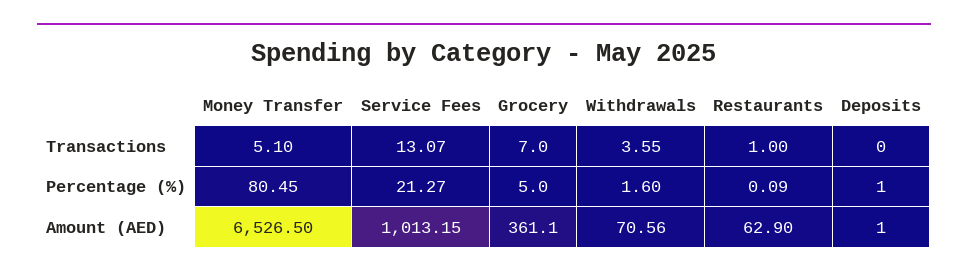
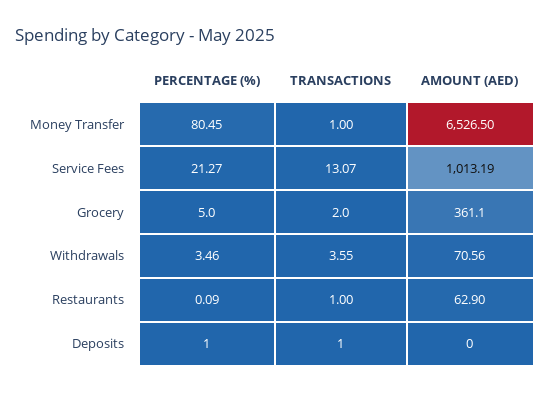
  {
    "Money Transfer": {
-     "Transactions": 5.1,
+     "Transactions": 1,
      "Percentage (%)": 80.45,
      "Amount (AED)": 6526.5
    },
    "Service Fees": {
      "Transactions": 13.07,
      "Percentage (%)": 21.27,
-     "Amount (AED)": 1013.15
+     "Amount (AED)": 1013.19
    },
    "Grocery": {
-     "Transactions": 7,
+     "Transactions": 2,
      "Percentage (%)": 5,
      "Amount (AED)": 361.1
    },
    "Withdrawals": {
      "Transactions": 3.55,
-     "Percentage (%)": 1.6,
+     "Percentage (%)": 3.46,
      "Amount (AED)": 70.56
    },
    "Restaurants": {
      "Transactions": 1,
      "Percentage (%)": 0.09,
      "Amount (AED)": 62.9
    },
    "Deposits": {
-     "Transactions": 0,
+     "Transactions": 1,
      "Percentage (%)": 1,
-     "Amount (AED)": 1
+     "Amount (AED)": 0
    }
  }

